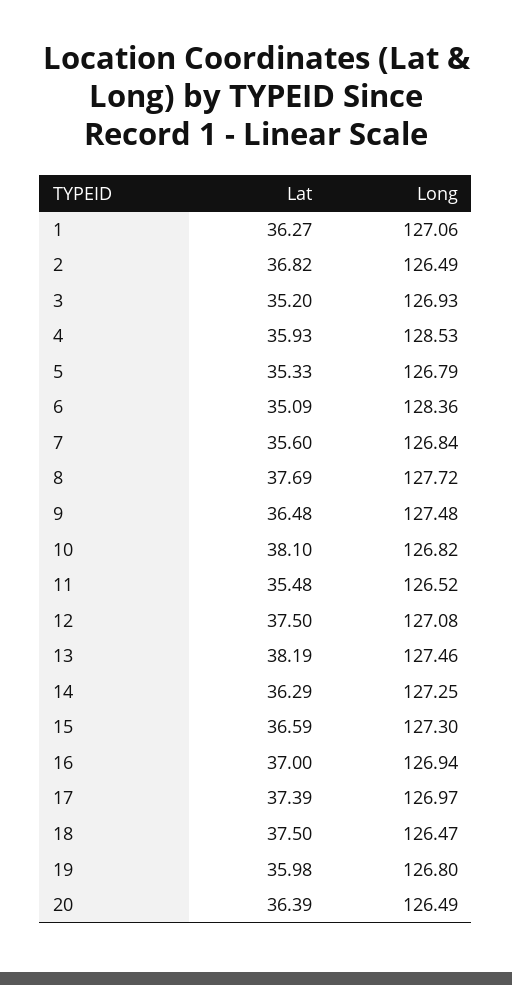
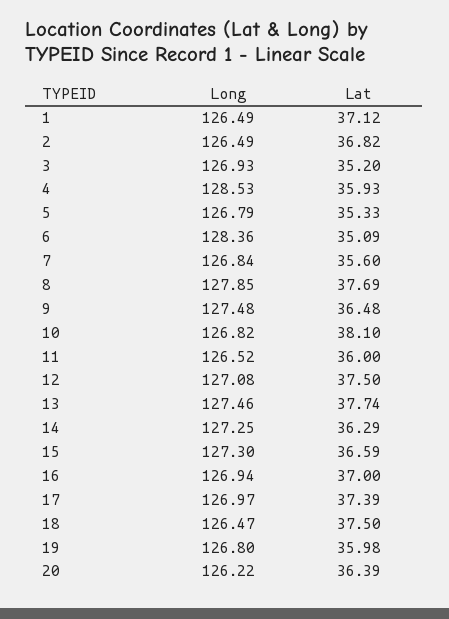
  {
    "Lat": {
-     "1": 36.27,
+     "1": 37.12,
      "2": 36.82,
      "3": 35.2,
      "4": 35.93,
      "5": 35.33,
      "6": 35.09,
      "7": 35.6,
      "8": 37.69,
      "9": 36.48,
      "10": 38.1,
-     "11": 35.48,
+     "11": 36,
      "12": 37.5,
-     "13": 38.19,
+     "13": 37.74,
      "14": 36.29,
      "15": 36.59,
      "16": 37,
      "17": 37.39,
      "18": 37.5,
      "19": 35.98,
      "20": 36.39
    },
    "Long": {
-     "1": 127.06,
+     "1": 126.49,
      "2": 126.49,
      "3": 126.93,
      "4": 128.53,
      "5": 126.79,
      "6": 128.36,
      "7": 126.84,
-     "8": 127.72,
+     "8": 127.85,
      "9": 127.48,
      "10": 126.82,
      "11": 126.52,
      "12": 127.08,
      "13": 127.46,
      "14": 127.25,
      "15": 127.3,
      "16": 126.94,
      "17": 126.97,
      "18": 126.47,
      "19": 126.8,
-     "20": 126.49
+     "20": 126.22
    }
  }

